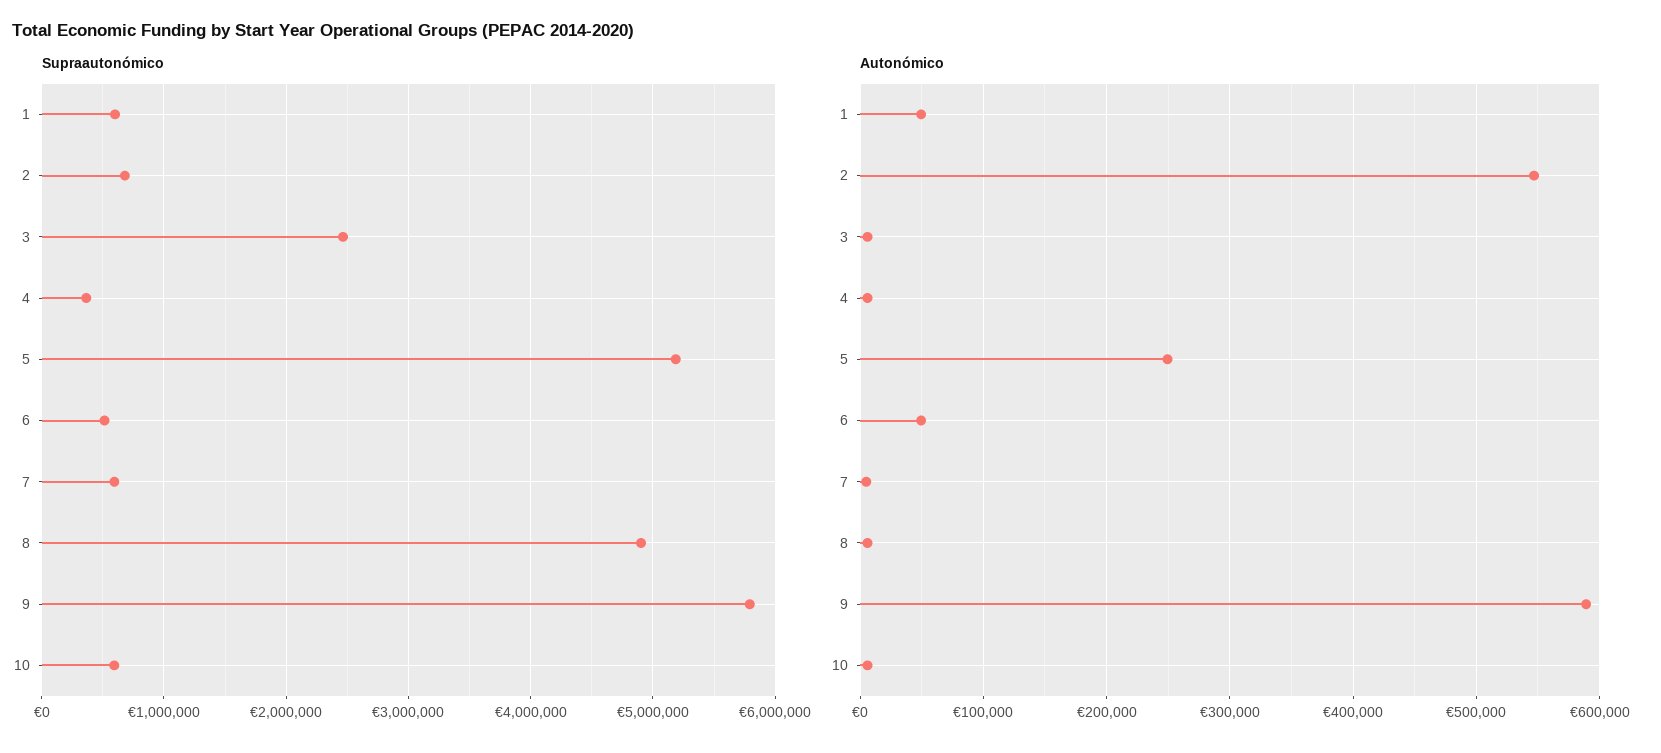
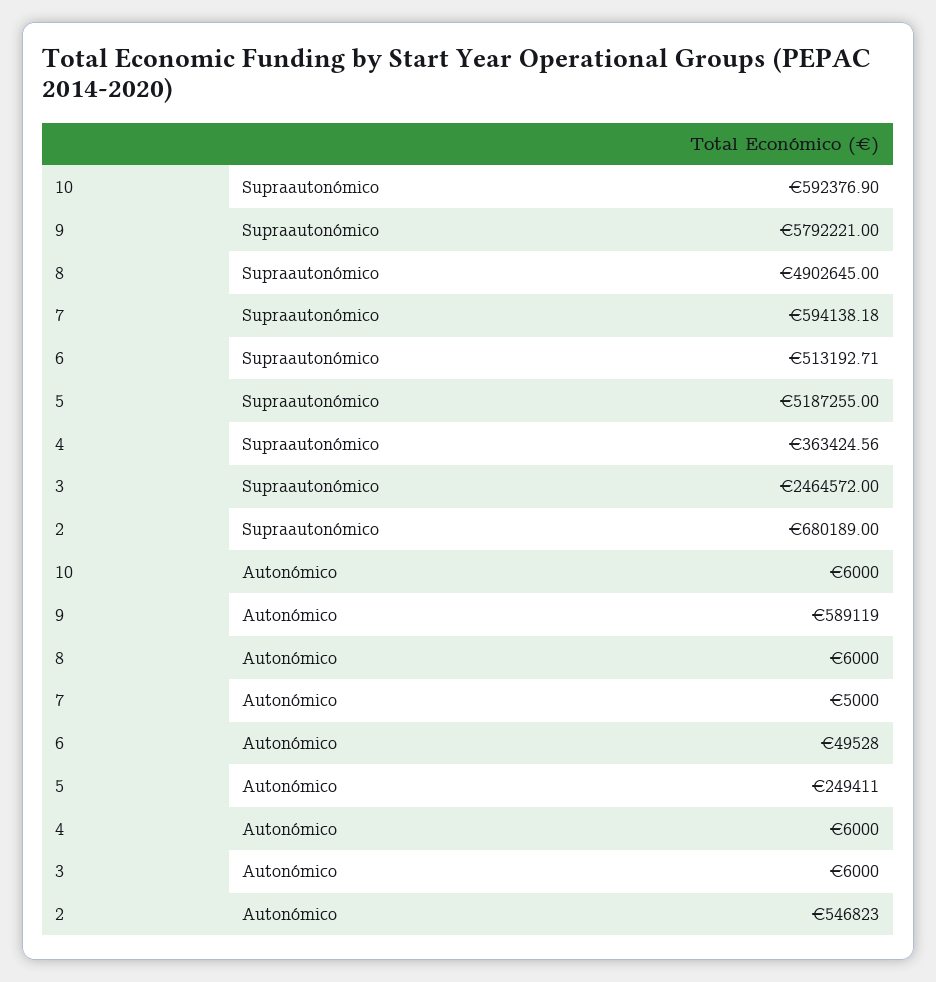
  {
    "Supraautonómico": {
-     "1": 600000,
      "2": 680189,
      "3": 2464572,
      "4": 363424.56,
      "5": 5187255,
      "6": 513192.71,
      "7": 594138.18,
      "8": 4902645,
      "9": 5792221,
      "10": 592376.9
    },
    "Autonómico": {
-     "1": 50000,
      "2": 546823,
      "3": 6000,
      "4": 6000,
      "5": 249411,
      "6": 49528,
      "7": 5000,
      "8": 6000,
      "9": 589119,
      "10": 6000
    }
  }

